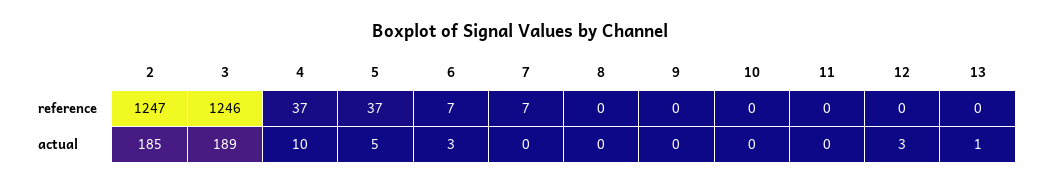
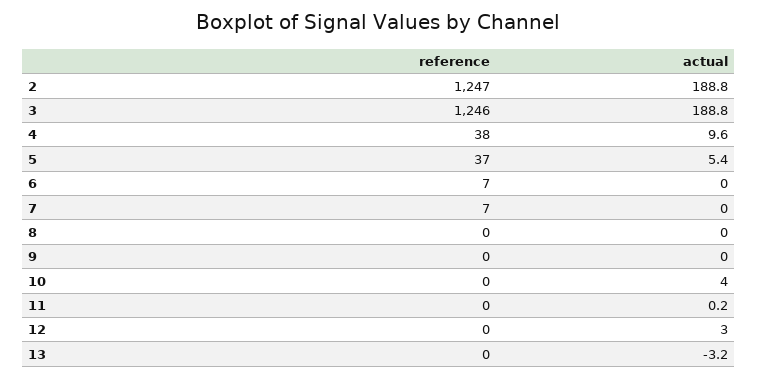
  {
    "2": {
      "reference": 1247,
-     "actual": 185
+     "actual": 188.8
    },
    "3": {
      "reference": 1246,
      "actual": 188.8
    },
    "4": {
-     "reference": 37,
+     "reference": 38,
      "actual": 9.6
    },
    "5": {
      "reference": 37,
      "actual": 5.4
    },
    "6": {
      "reference": 7,
-     "actual": 3
+     "actual": 0
    },
    "7": {
      "reference": 7,
      "actual": 0
    },
    "8": {
      "reference": 0,
      "actual": 0
    },
    "9": {
      "reference": 0,
      "actual": 0
    },
    "10": {
      "reference": 0,
-     "actual": 0
+     "actual": 4
    },
    "11": {
      "reference": 0,
      "actual": 0.2
    },
    "12": {
      "reference": 0,
      "actual": 3
    },
    "13": {
      "reference": 0,
-     "actual": 1
+     "actual": -3.2
    }
  }

